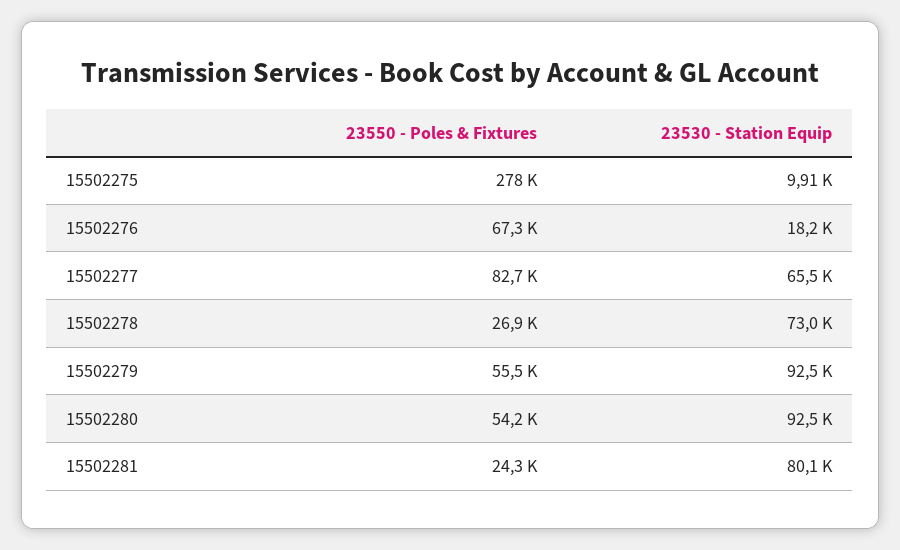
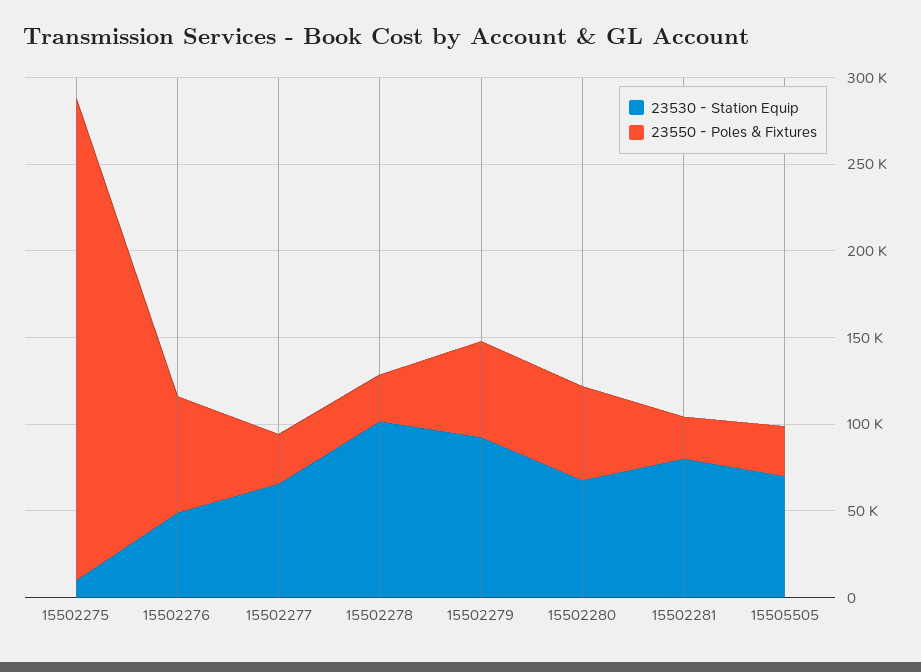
  {
    "23550 - Poles & Fixtures": {
      "15502275": 278000,
      "15502276": 67300,
-     "15502277": 82700,
+     "15502277": 30000,
      "15502278": 26900,
      "15502279": 55500,
      "15502280": 54200,
-     "15502281": 24300
+     "15502281": 24300,
+     "15505505": 30000
    },
    "23530 - Station Equip": {
      "15502275": 9910,
-     "15502276": 18200,
+     "15502276": 50000,
      "15502277": 65500,
-     "15502278": 73000,
+     "15502278": 100000,
      "15502279": 92500,
-     "15502280": 92500,
+     "15502280": 70000,
-     "15502281": 80100
+     "15502281": 80100,
+     "15505505": 70000
    }
  }

